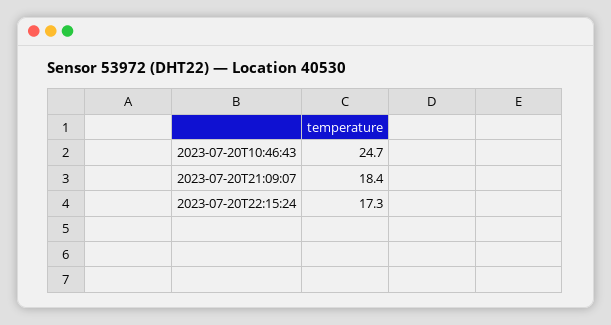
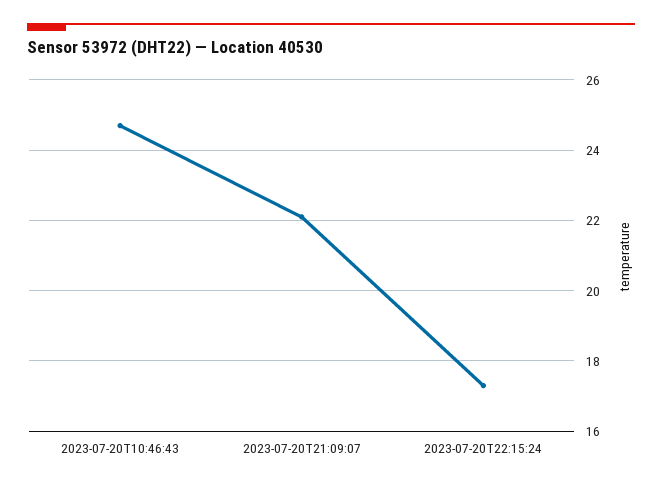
  {
    "2023-07-20T10:46:43": 24.7,
-   "2023-07-20T21:09:07": 18.4,
+   "2023-07-20T21:09:07": 22,
    "2023-07-20T22:15:24": 17.3
  }

